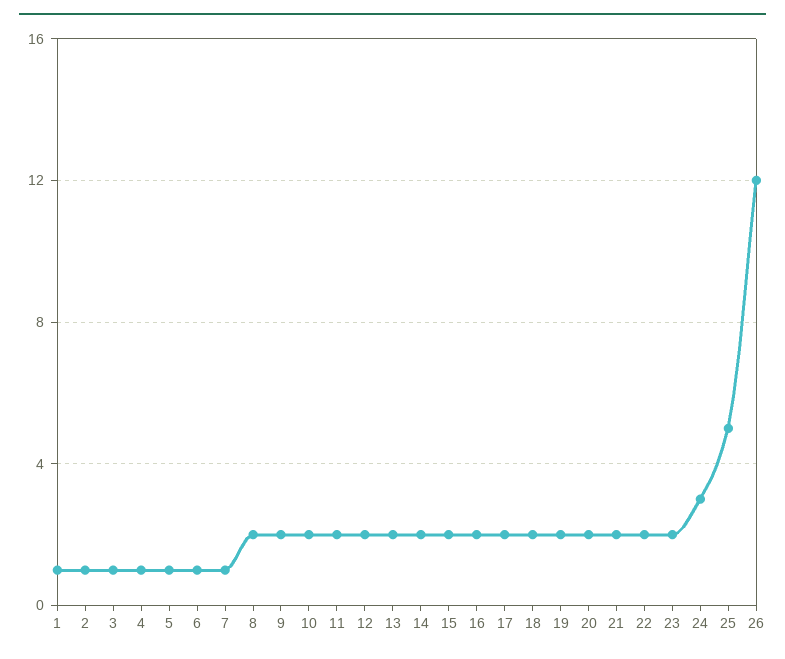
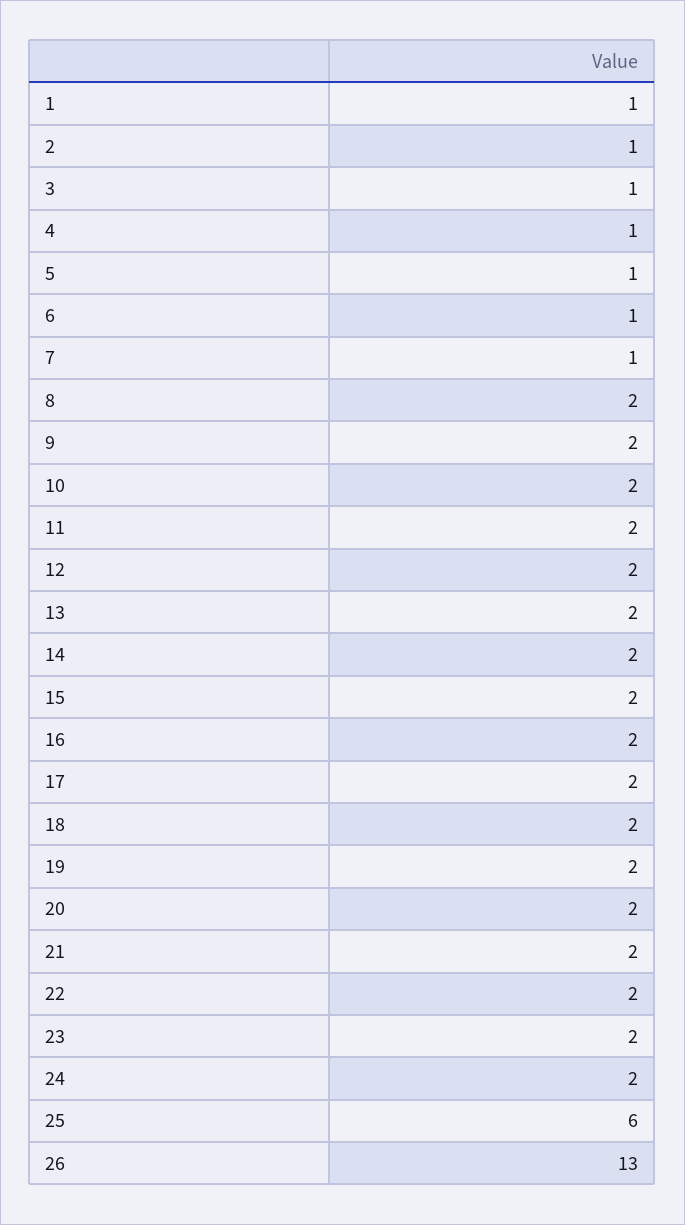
  {
    "1": 1,
    "2": 1,
    "3": 1,
    "4": 1,
    "5": 1,
    "6": 1,
    "7": 1,
    "8": 2,
    "9": 2,
    "10": 2,
    "11": 2,
    "12": 2,
    "13": 2,
    "14": 2,
    "15": 2,
    "16": 2,
    "17": 2,
    "18": 2,
    "19": 2,
    "20": 2,
    "21": 2,
    "22": 2,
    "23": 2,
-   "24": 3,
+   "24": 2,
-   "25": 5,
+   "25": 6,
-   "26": 12
+   "26": 13
  }

